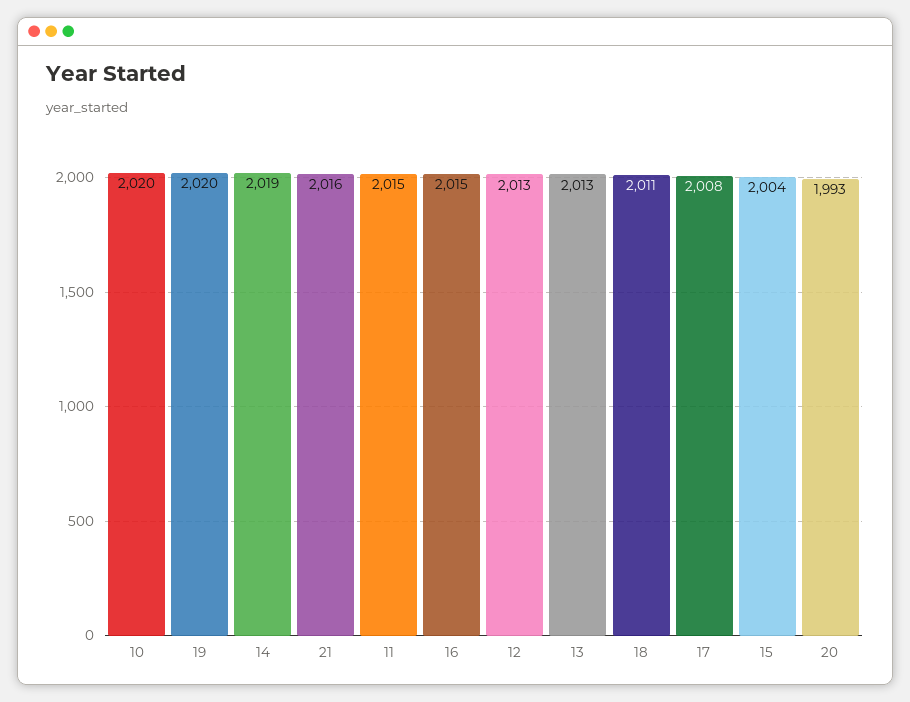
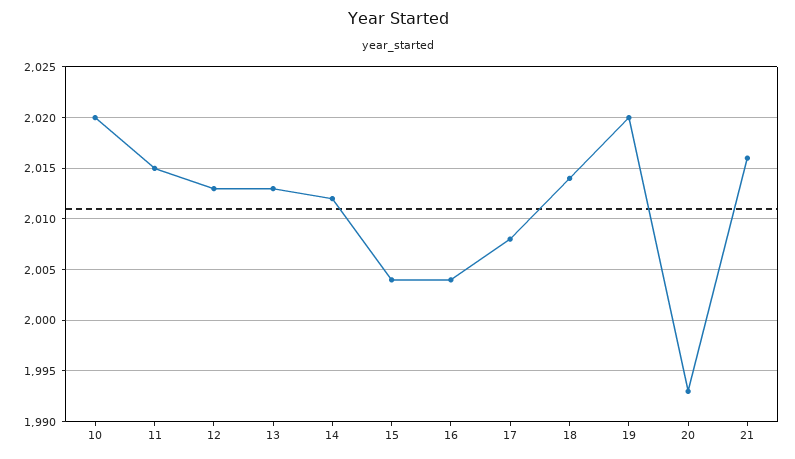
  {
    "10": 2020,
    "19": 2020,
-   "14": 2019,
+   "14": 2012,
    "21": 2016,
    "11": 2015,
-   "16": 2015,
+   "16": 2004,
    "12": 2013,
    "13": 2013,
-   "18": 2011,
+   "18": 2014,
    "17": 2008,
    "15": 2004,
    "20": 1993
  }

